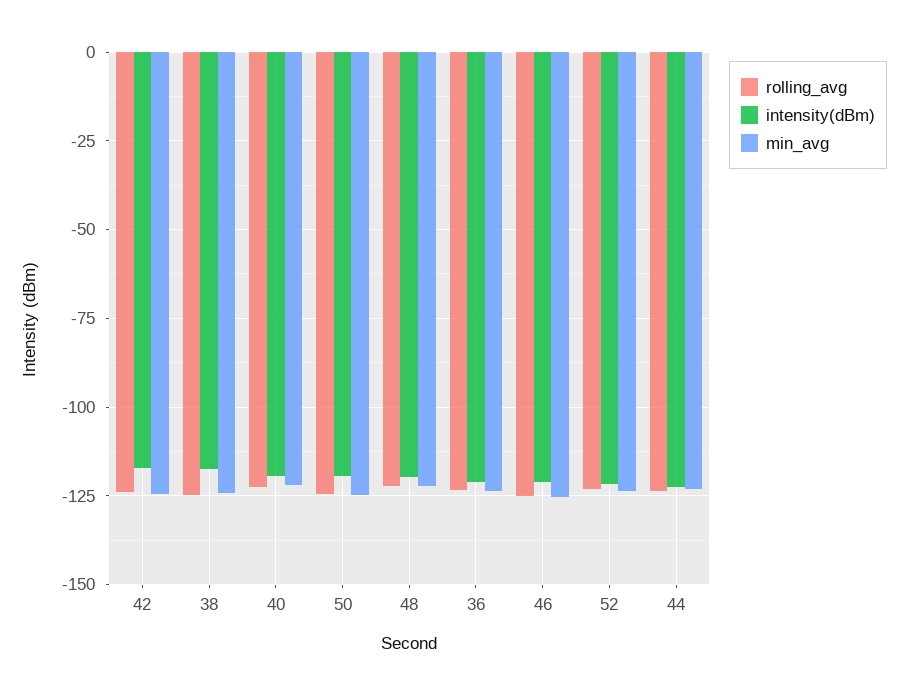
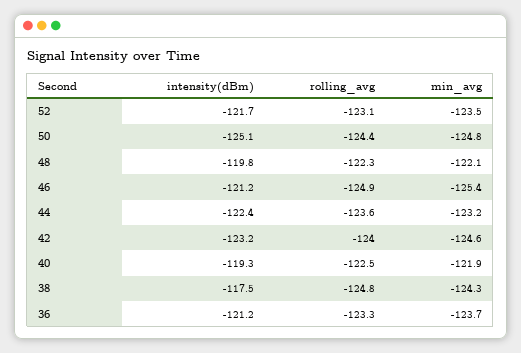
  {
    "rolling_avg": {
      "42": -124,
      "38": -124.8,
      "40": -122.5,
      "50": -124.4,
      "48": -122.3,
      "36": -123.3,
      "46": -124.9,
      "52": -123.1,
      "44": -123.6
    },
    "intensity(dBm)": {
-     "42": -117.5,
+     "42": -123.2,
      "38": -117.5,
      "40": -119.3,
-     "50": -120,
+     "50": -125.1,
      "48": -119.8,
      "36": -121.2,
      "46": -121.2,
      "52": -121.7,
      "44": -122.4
    },
    "min_avg": {
      "42": -124.6,
      "38": -124.3,
      "40": -121.9,
      "50": -124.8,
      "48": -122.1,
      "36": -123.7,
      "46": -125.4,
      "52": -123.5,
      "44": -123.2
    }
  }

